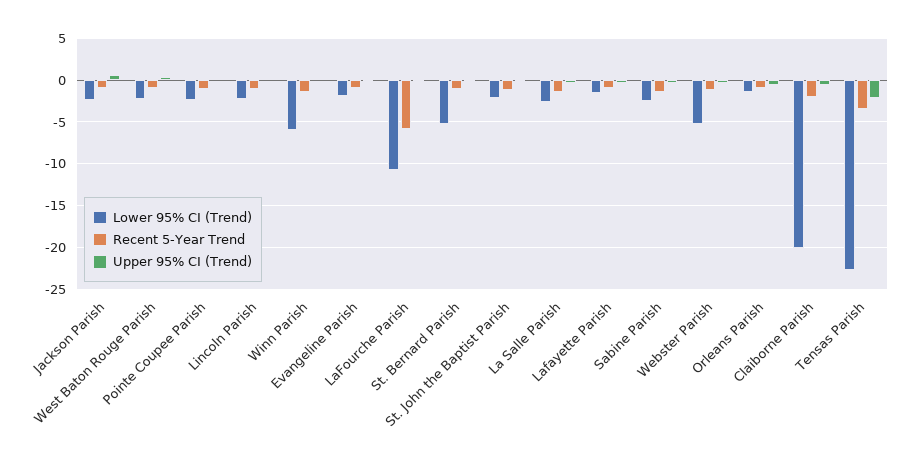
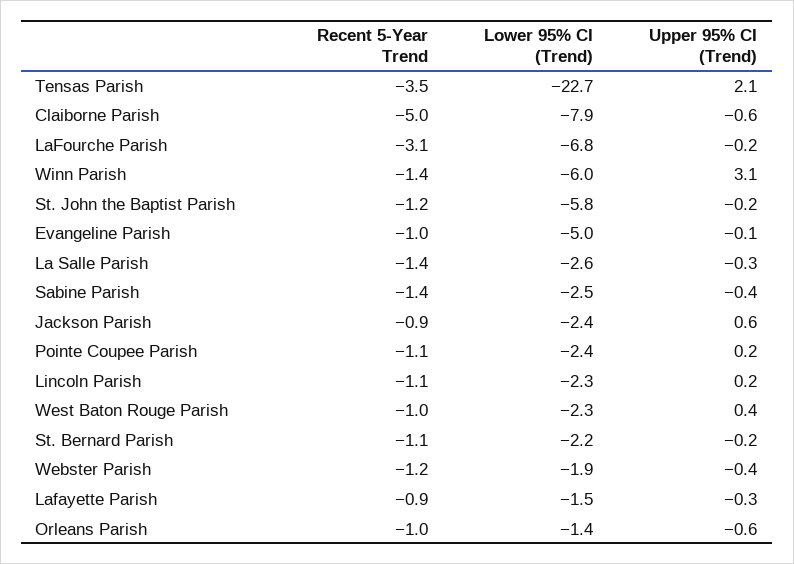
  {
    "Lower 95% CI (Trend)": {
      "Jackson Parish": -2.4,
      "West Baton Rouge Parish": -2.3,
      "Pointe Coupee Parish": -2.4,
      "Lincoln Parish": -2.3,
      "Winn Parish": -6,
-     "Evangeline Parish": -2,
+     "Evangeline Parish": -5,
-     "LaFourche Parish": -11,
+     "LaFourche Parish": -6.8,
-     "St. Bernard Parish": -5,
+     "St. Bernard Parish": -2.2,
-     "St. John the Baptist Parish": -2,
+     "St. John the Baptist Parish": -5.8,
      "La Salle Parish": -2.6,
      "Lafayette Parish": -1.5,
      "Sabine Parish": -2.5,
-     "Webster Parish": -5,
+     "Webster Parish": -1.9,
      "Orleans Parish": -1.4,
-     "Claiborne Parish": -20,
+     "Claiborne Parish": -7.9,
      "Tensas Parish": -22.7
    },
    "Recent 5-Year Trend": {
      "Jackson Parish": -0.9,
      "West Baton Rouge Parish": -1,
      "Pointe Coupee Parish": -1.1,
      "Lincoln Parish": -1.1,
      "Winn Parish": -1.4,
      "Evangeline Parish": -1,
-     "LaFourche Parish": -6,
+     "LaFourche Parish": -3.1,
      "St. Bernard Parish": -1.1,
      "St. John the Baptist Parish": -1.2,
      "La Salle Parish": -1.4,
      "Lafayette Parish": -0.9,
      "Sabine Parish": -1.4,
      "Webster Parish": -1.2,
      "Orleans Parish": -1,
-     "Claiborne Parish": -2,
+     "Claiborne Parish": -5,
      "Tensas Parish": -3.5
    },
    "Upper 95% CI (Trend)": {
      "Jackson Parish": 0.6,
      "West Baton Rouge Parish": 0.4,
      "Pointe Coupee Parish": 0.2,
      "Lincoln Parish": 0.2,
-     "Winn Parish": 0,
+     "Winn Parish": 3.1,
      "Evangeline Parish": -0.1,
      "LaFourche Parish": -0.2,
      "St. Bernard Parish": -0.2,
      "St. John the Baptist Parish": -0.2,
      "La Salle Parish": -0.3,
      "Lafayette Parish": -0.3,
      "Sabine Parish": -0.4,
      "Webster Parish": -0.4,
      "Orleans Parish": -0.6,
      "Claiborne Parish": -0.6,
-     "Tensas Parish": -2
+     "Tensas Parish": 2.1
    }
  }

